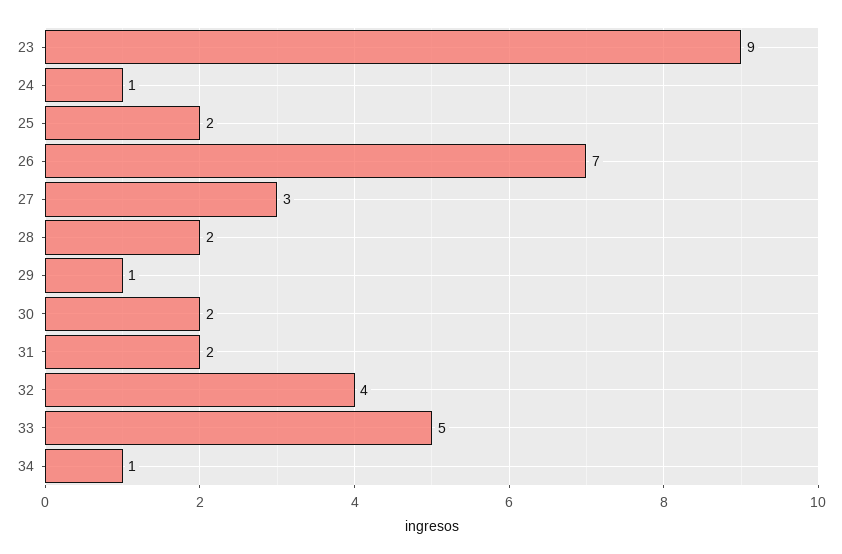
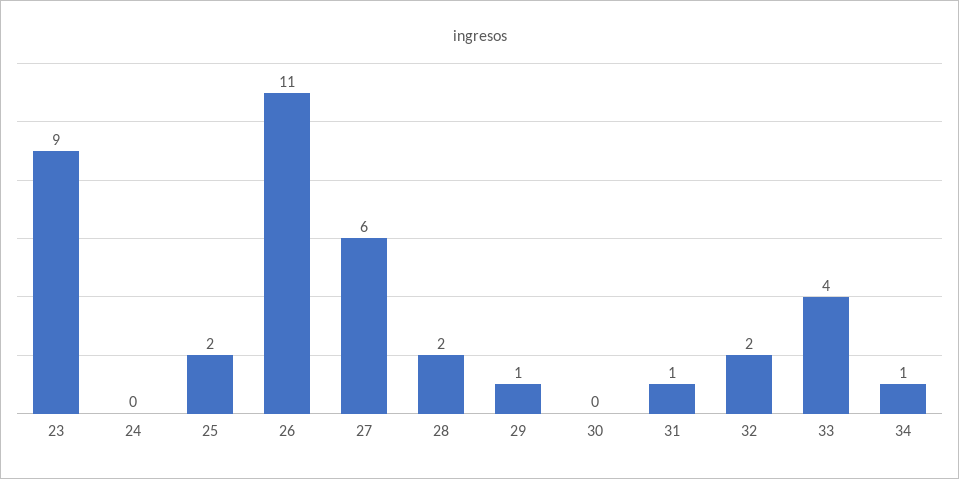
  {
    "23": 9,
-   "24": 1,
+   "24": 0,
    "25": 2,
-   "26": 7,
+   "26": 11,
-   "27": 3,
+   "27": 6,
    "28": 2,
    "29": 1,
-   "30": 2,
+   "30": 0,
-   "31": 2,
+   "31": 1,
-   "32": 4,
+   "32": 2,
-   "33": 5,
+   "33": 4,
    "34": 1
  }

